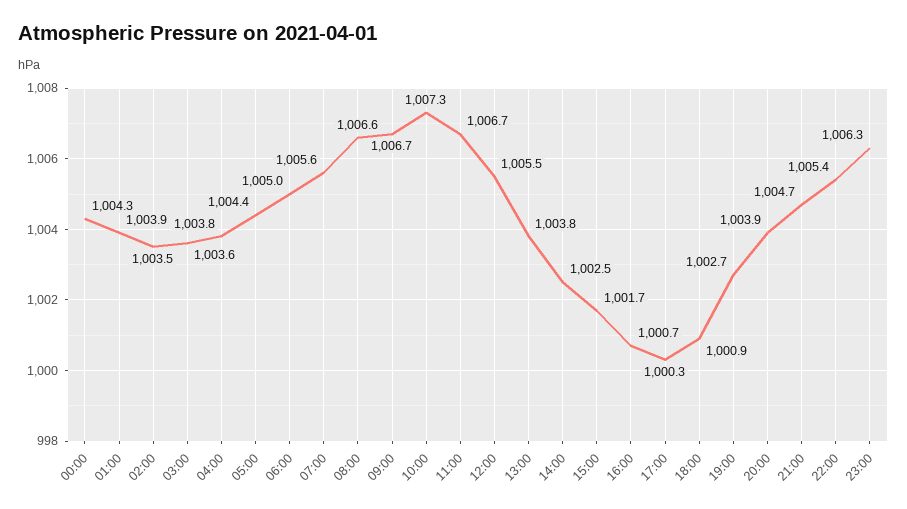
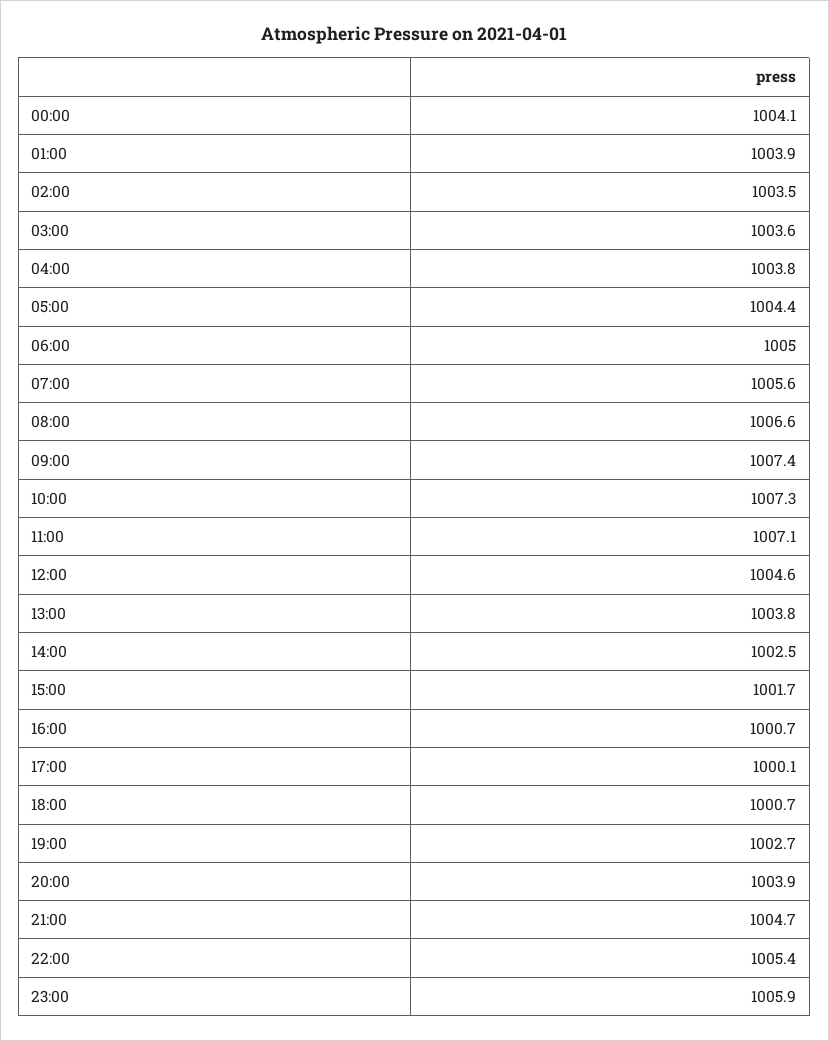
  {
-   "00:00": 1004.3,
+   "00:00": 1004.1,
    "01:00": 1003.9,
    "02:00": 1003.5,
    "03:00": 1003.6,
    "04:00": 1003.8,
    "05:00": 1004.4,
    "06:00": 1005,
    "07:00": 1005.6,
    "08:00": 1006.6,
-   "09:00": 1006.7,
+   "09:00": 1007.4,
    "10:00": 1007.3,
-   "11:00": 1006.7,
+   "11:00": 1007.1,
-   "12:00": 1005.5,
+   "12:00": 1004.6,
    "13:00": 1003.8,
    "14:00": 1002.5,
    "15:00": 1001.7,
    "16:00": 1000.7,
-   "17:00": 1000.3,
+   "17:00": 1000.1,
-   "18:00": 1000.9,
+   "18:00": 1000.7,
    "19:00": 1002.7,
    "20:00": 1003.9,
    "21:00": 1004.7,
    "22:00": 1005.4,
-   "23:00": 1006.3
+   "23:00": 1005.9
  }

